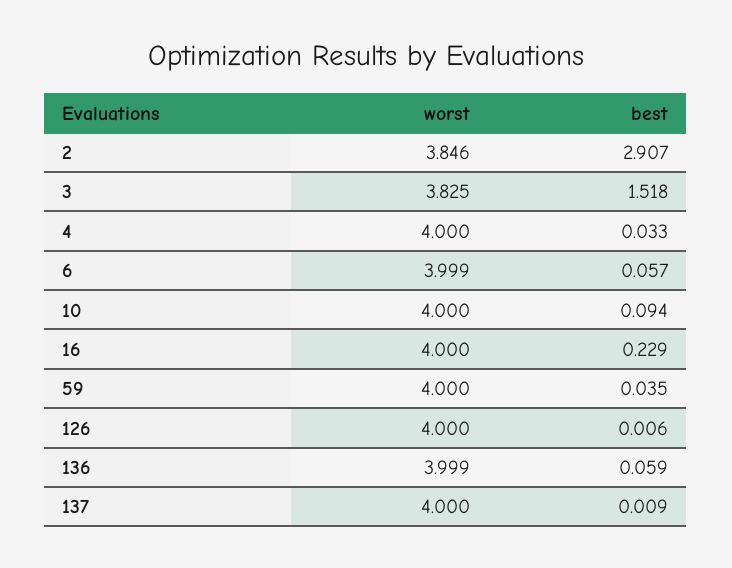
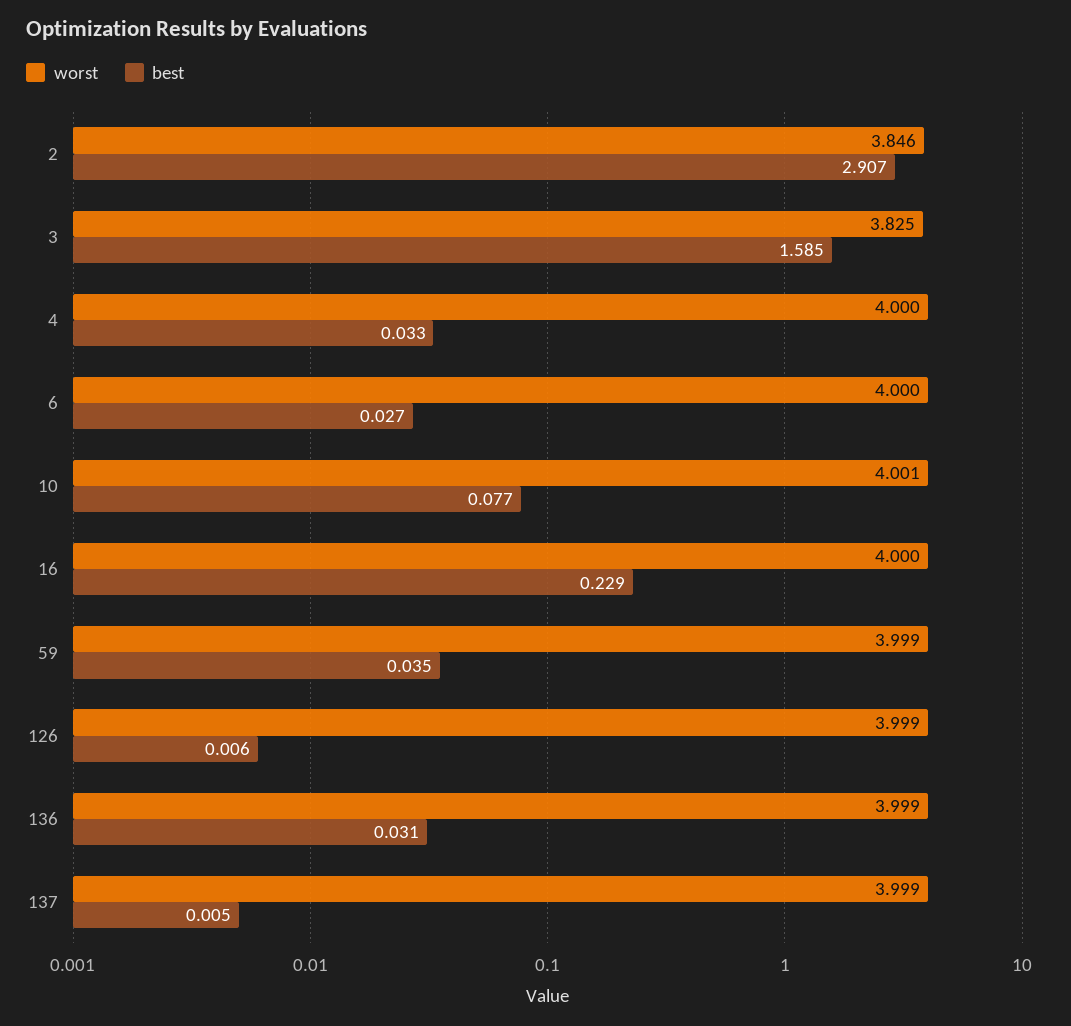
  {
    "worst": {
      "2": 3.846,
      "3": 3.825,
      "4": 4,
-     "6": 3.999,
+     "6": 4,
-     "10": 4,
+     "10": 4.001,
      "16": 4,
-     "59": 4,
+     "59": 3.999,
-     "126": 4,
+     "126": 3.999,
      "136": 3.999,
-     "137": 4
+     "137": 3.999
    },
    "best": {
      "2": 2.907,
-     "3": 1.518,
+     "3": 1.585,
      "4": 0.033,
-     "6": 0.057,
+     "6": 0.027,
-     "10": 0.094,
+     "10": 0.077,
      "16": 0.229,
      "59": 0.035,
      "126": 0.006,
-     "136": 0.059,
+     "136": 0.031,
-     "137": 0.009
+     "137": 0.005
    }
  }

